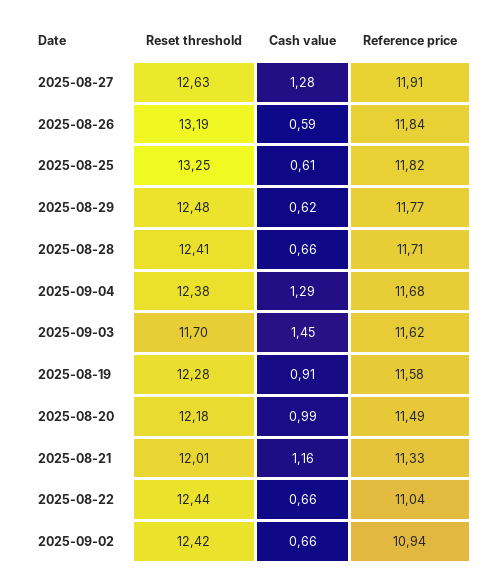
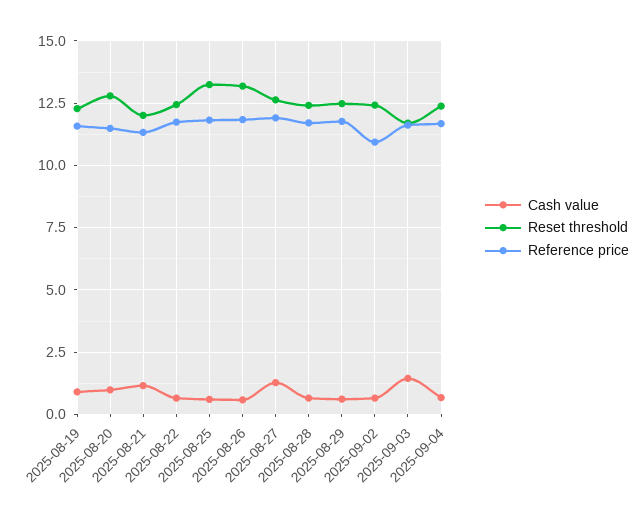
  {
    "Reset threshold": {
      "2025-08-27": 12.63,
      "2025-08-26": 13.19,
      "2025-08-25": 13.25,
      "2025-08-29": 12.48,
      "2025-08-28": 12.41,
      "2025-09-04": 12.38,
      "2025-09-03": 11.7,
      "2025-08-19": 12.28,
-     "2025-08-20": 12.18,
+     "2025-08-20": 12.75,
      "2025-08-21": 12.01,
      "2025-08-22": 12.44,
      "2025-09-02": 12.42
    },
    "Cash value": {
      "2025-08-27": 1.28,
      "2025-08-26": 0.59,
      "2025-08-25": 0.61,
      "2025-08-29": 0.62,
      "2025-08-28": 0.66,
-     "2025-09-04": 1.29,
+     "2025-09-04": 0.75,
      "2025-09-03": 1.45,
      "2025-08-19": 0.91,
      "2025-08-20": 0.99,
      "2025-08-21": 1.16,
      "2025-08-22": 0.66,
      "2025-09-02": 0.66
    },
    "Reference price": {
      "2025-08-27": 11.91,
      "2025-08-26": 11.84,
      "2025-08-25": 11.82,
      "2025-08-29": 11.77,
      "2025-08-28": 11.71,
      "2025-09-04": 11.68,
      "2025-09-03": 11.62,
      "2025-08-19": 11.58,
      "2025-08-20": 11.49,
      "2025-08-21": 11.33,
-     "2025-08-22": 11.04,
+     "2025-08-22": 11.75,
      "2025-09-02": 10.94
    }
  }

